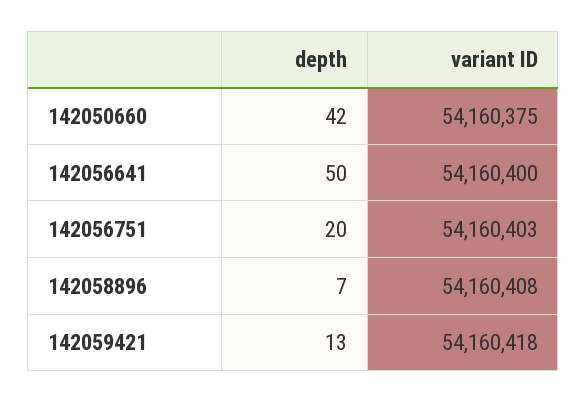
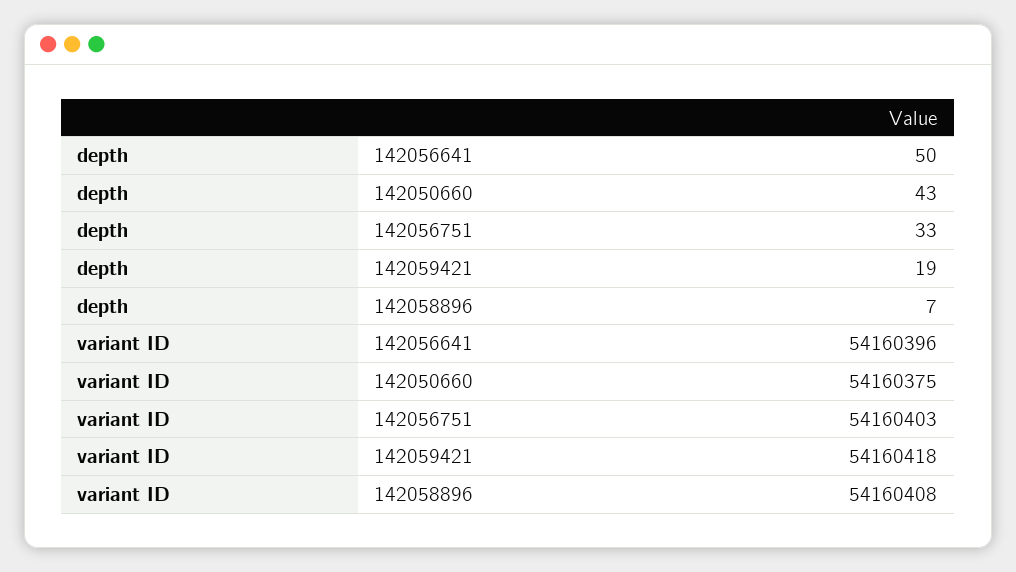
  {
    "depth": {
-     "142050660": 42,
+     "142050660": 43,
      "142056641": 50,
-     "142056751": 20,
+     "142056751": 33,
      "142058896": 7,
-     "142059421": 13
+     "142059421": 19
    },
    "variant ID": {
      "142050660": 54160375,
-     "142056641": 54160400,
+     "142056641": 54160396,
      "142056751": 54160403,
      "142058896": 54160408,
      "142059421": 54160418
    }
  }

